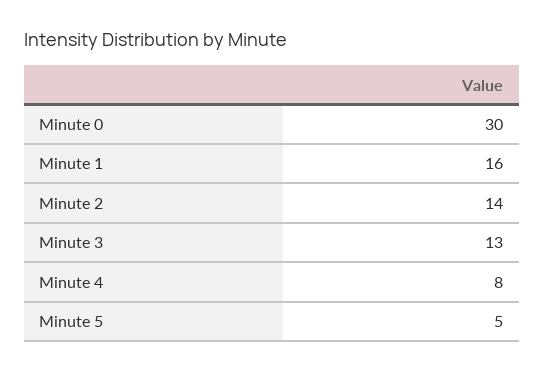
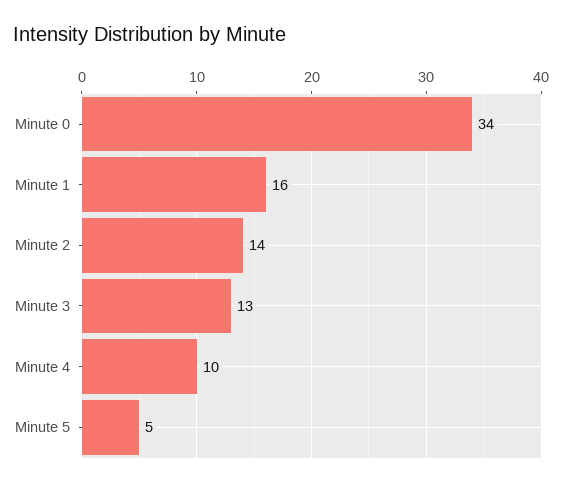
  {
-   "Minute 0": 30,
+   "Minute 0": 34,
    "Minute 1": 16,
    "Minute 2": 14,
    "Minute 3": 13,
-   "Minute 4": 8,
+   "Minute 4": 10,
    "Minute 5": 5
  }

